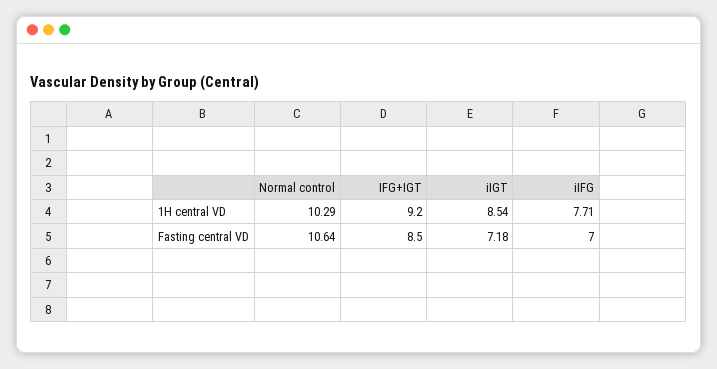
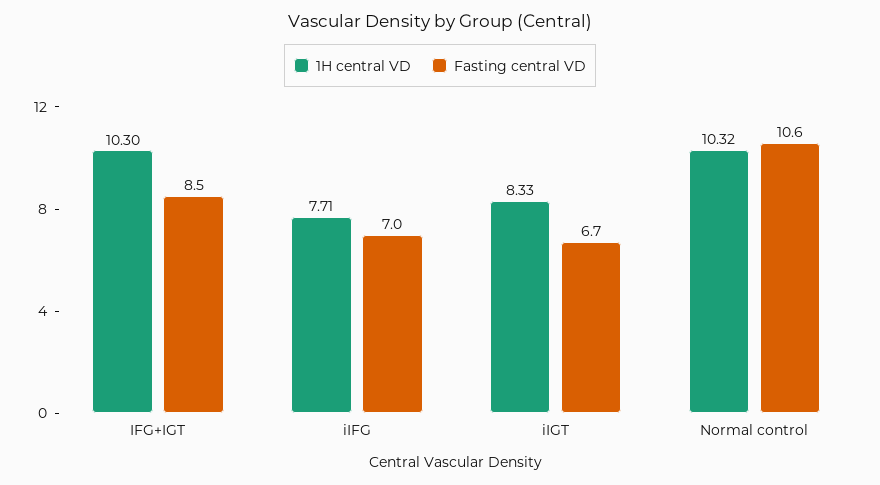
  {
    "1H central VD": {
-     "Normal control": 10.29,
+     "Normal control": 10.32,
-     "IFG+IGT": 9.2,
+     "IFG+IGT": 10.3,
-     "iIGT": 8.54,
+     "iIGT": 8.33,
      "iIFG": 7.71
    },
    "Fasting central VD": {
      "Normal control": 10.64,
      "IFG+IGT": 8.5,
-     "iIGT": 7.18,
+     "iIGT": 6.7,
      "iIFG": 7
    }
  }

